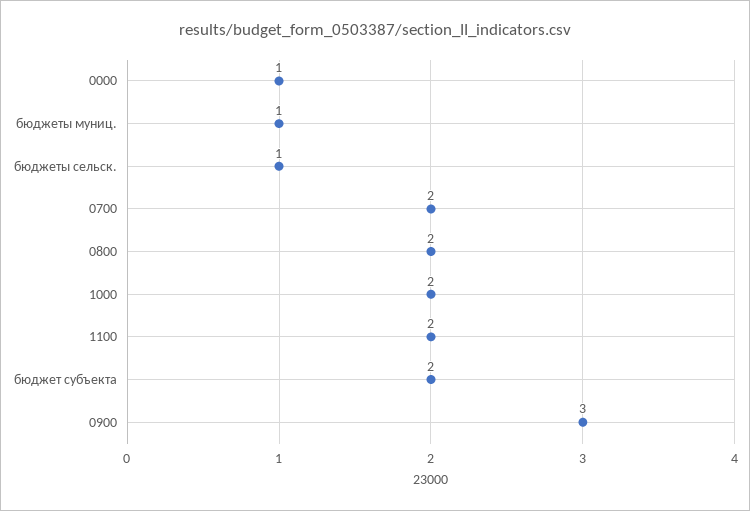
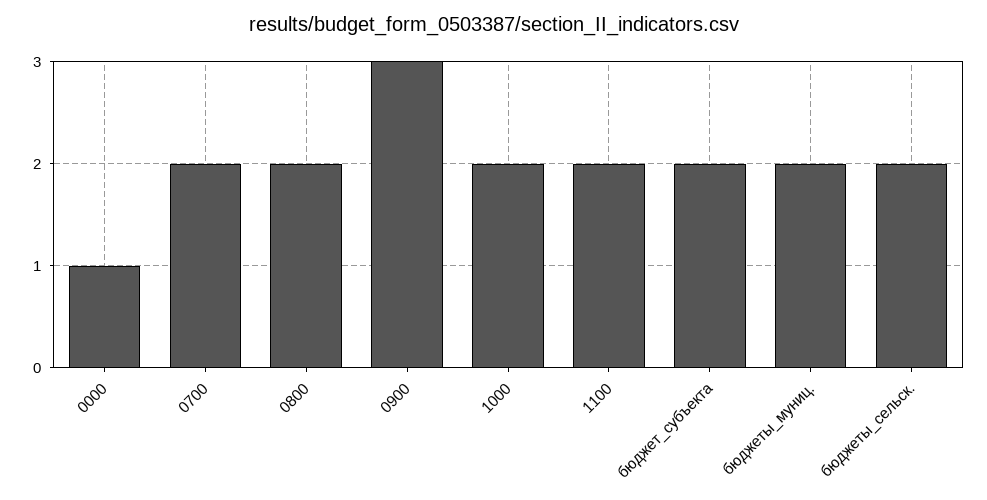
  {
    "0000": 1,
-   "бюджеты муниц.": 1,
+   "бюджеты муниц.": 2,
-   "бюджеты сельск.": 1,
+   "бюджеты сельск.": 2,
    "0700": 2,
    "0800": 2,
    "1000": 2,
    "1100": 2,
    "бюджет субъекта": 2,
    "0900": 3
  }

